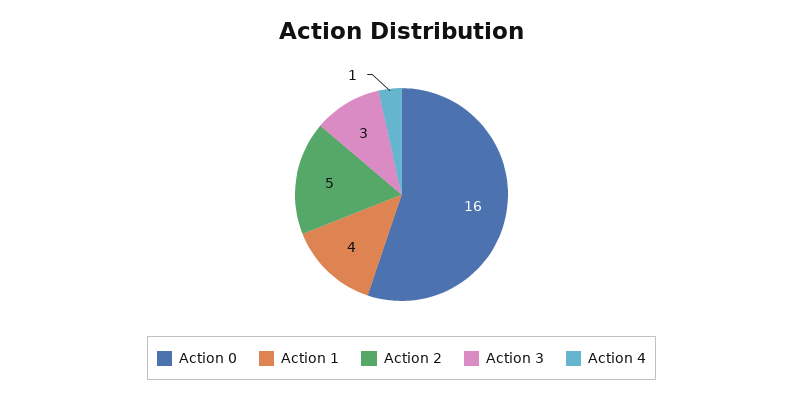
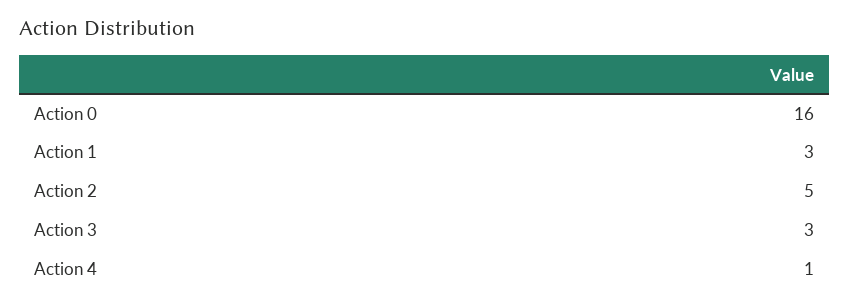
  {
    "Action 0": 16,
-   "Action 1": 4,
+   "Action 1": 3,
    "Action 2": 5,
    "Action 3": 3,
    "Action 4": 1
  }

